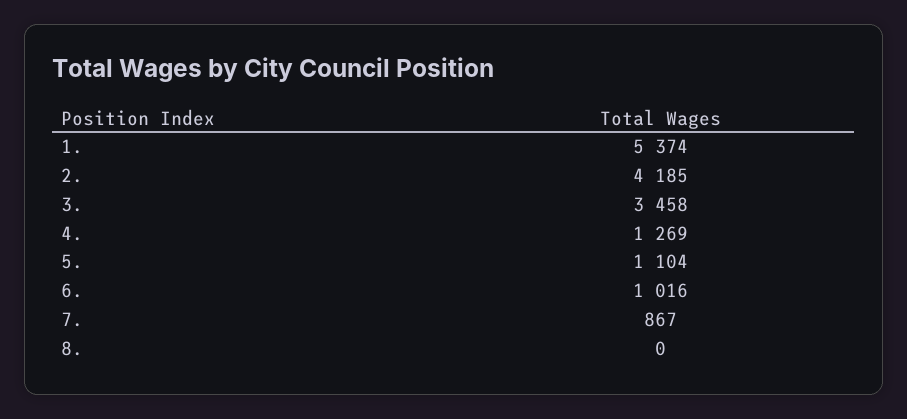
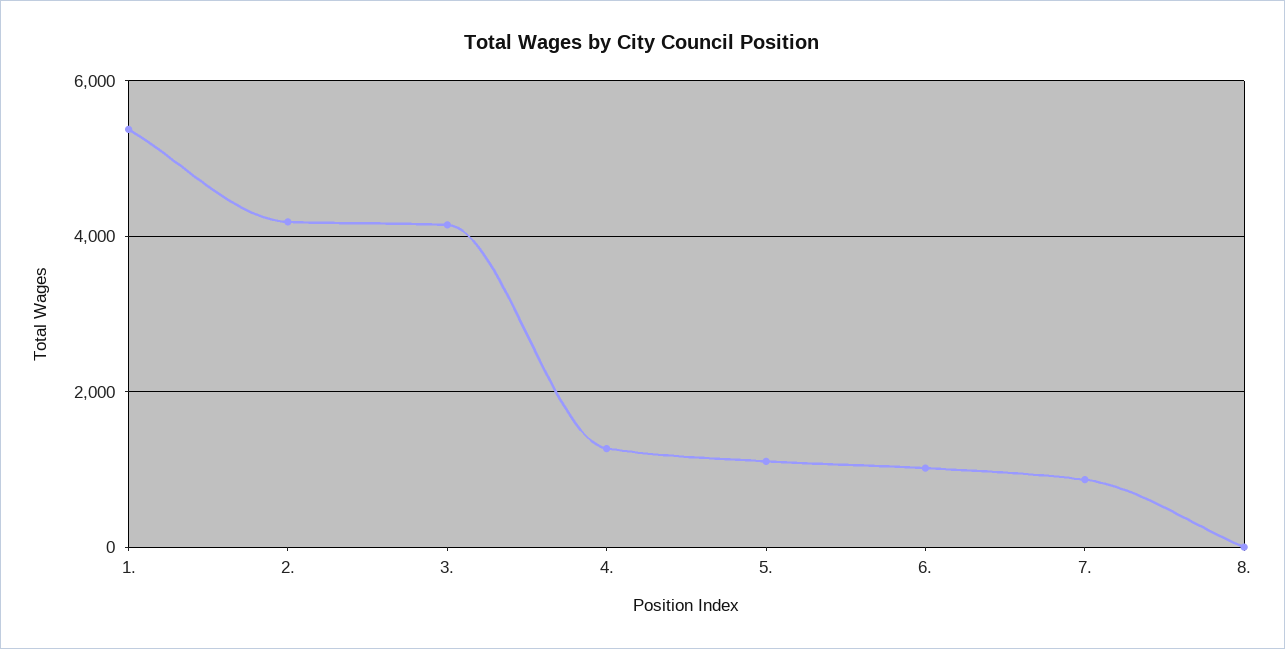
  {
    "1.": 5374,
    "2.": 4185,
-   "3.": 3458,
+   "3.": 4200,
    "4.": 1269,
    "5.": 1104,
    "6.": 1016,
    "7.": 867,
    "8.": 0
  }

